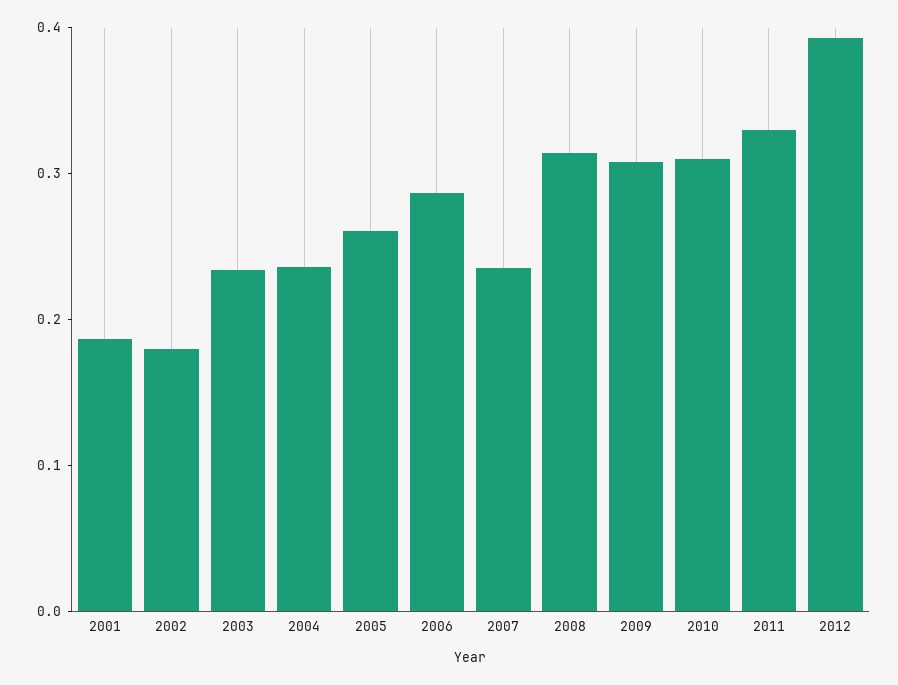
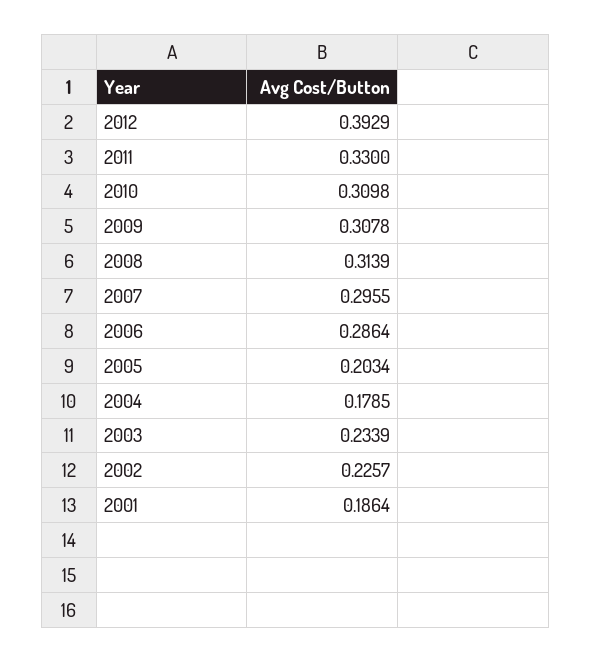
  {
    "2001": 0.1864,
-   "2002": 0.18,
+   "2002": 0.2257,
    "2003": 0.2339,
-   "2004": 0.24,
+   "2004": 0.1785,
-   "2005": 0.26,
+   "2005": 0.2034,
    "2006": 0.2864,
-   "2007": 0.24,
+   "2007": 0.2955,
    "2008": 0.3139,
    "2009": 0.3078,
    "2010": 0.3098,
    "2011": 0.33,
    "2012": 0.3929
  }

